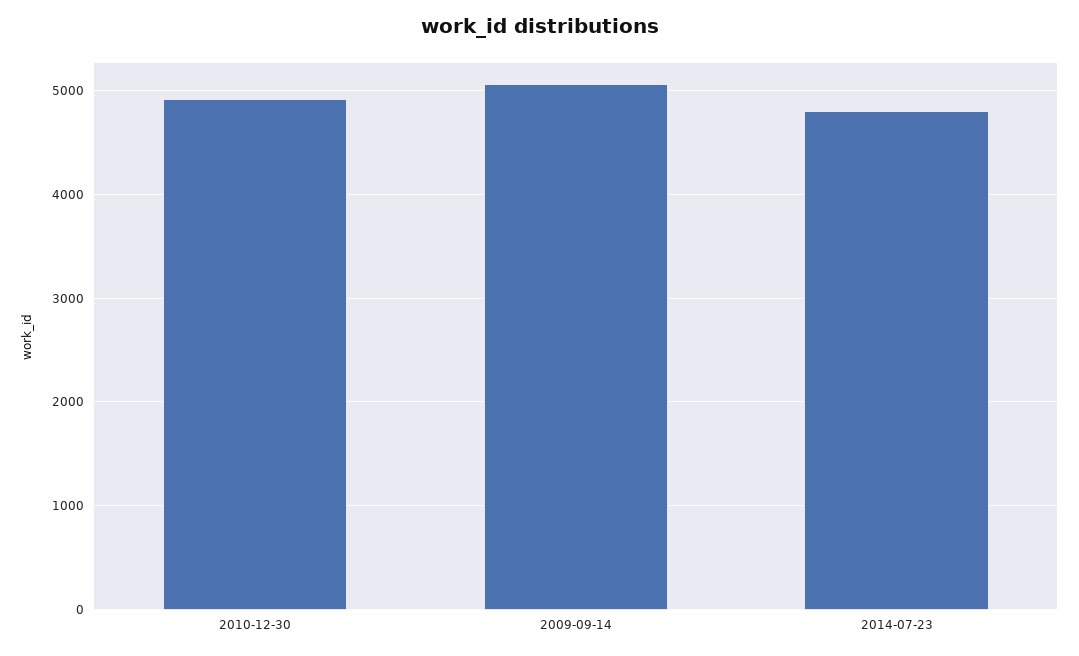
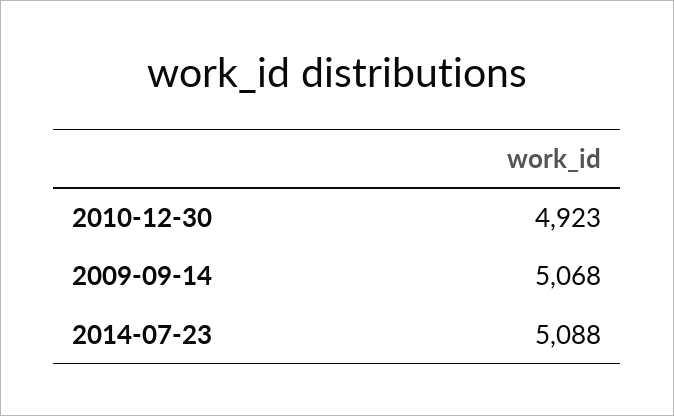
  {
    "2010-12-30": 4923,
    "2009-09-14": 5068,
-   "2014-07-23": 4800
+   "2014-07-23": 5088
  }

